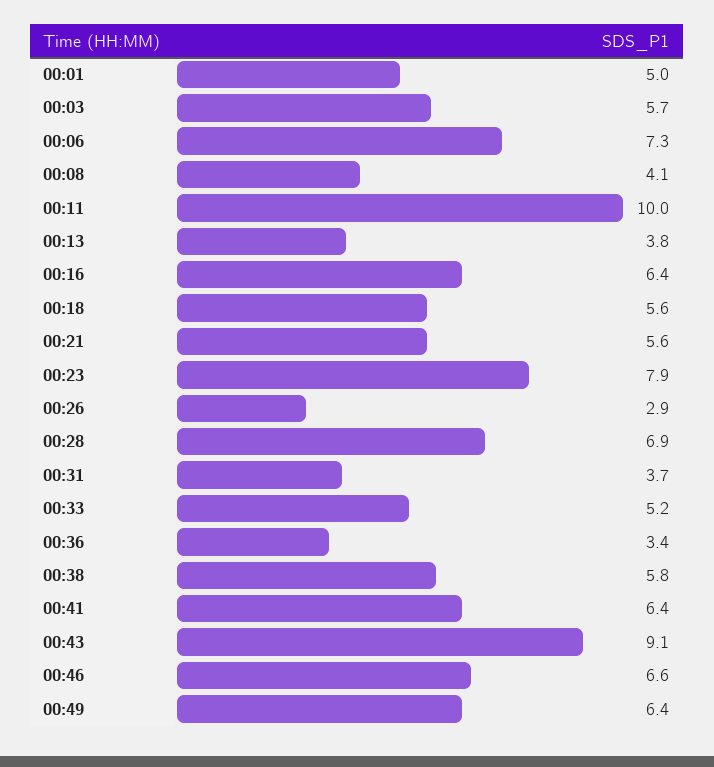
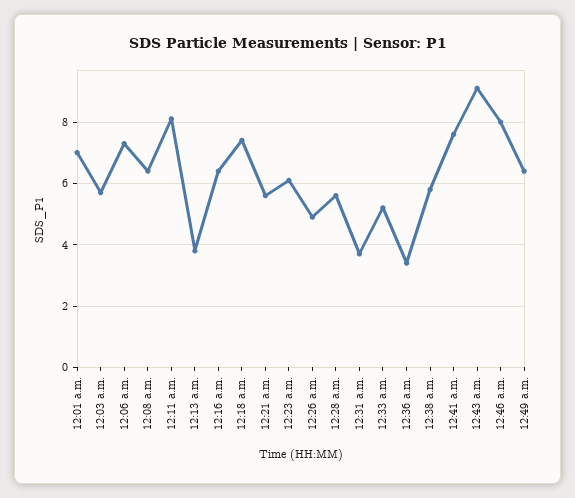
  {
-   "00:01": 5,
+   "00:01": 7,
    "00:03": 5.7,
    "00:06": 7.3,
-   "00:08": 4.1,
+   "00:08": 6.5,
-   "00:11": 10,
+   "00:11": 8,
    "00:13": 3.8,
    "00:16": 6.4,
-   "00:18": 5.6,
+   "00:18": 7.5,
    "00:21": 5.6,
-   "00:23": 7.9,
+   "00:23": 6,
-   "00:26": 2.9,
+   "00:26": 5,
-   "00:28": 6.9,
+   "00:28": 5.5,
    "00:31": 3.7,
    "00:33": 5.2,
    "00:36": 3.4,
    "00:38": 5.8,
-   "00:41": 6.4,
+   "00:41": 7.5,
    "00:43": 9.1,
-   "00:46": 6.6,
+   "00:46": 8,
    "00:49": 6.4
  }

